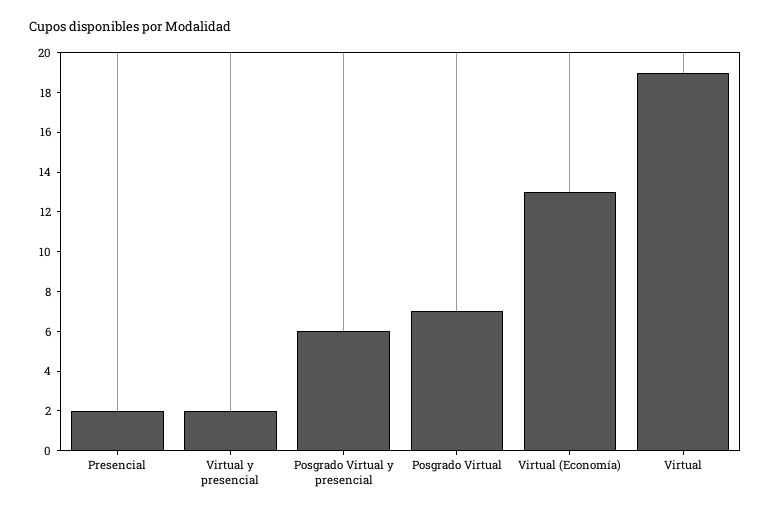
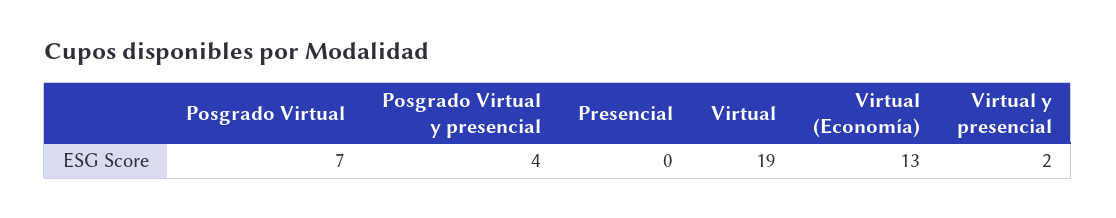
  {
-   "Presencial": 2,
+   "Presencial": 0,
    "Virtual y presencial": 2,
-   "Posgrado Virtual y presencial": 6,
+   "Posgrado Virtual y presencial": 4,
    "Posgrado Virtual": 7,
    "Virtual (Economía)": 13,
    "Virtual": 19
  }

